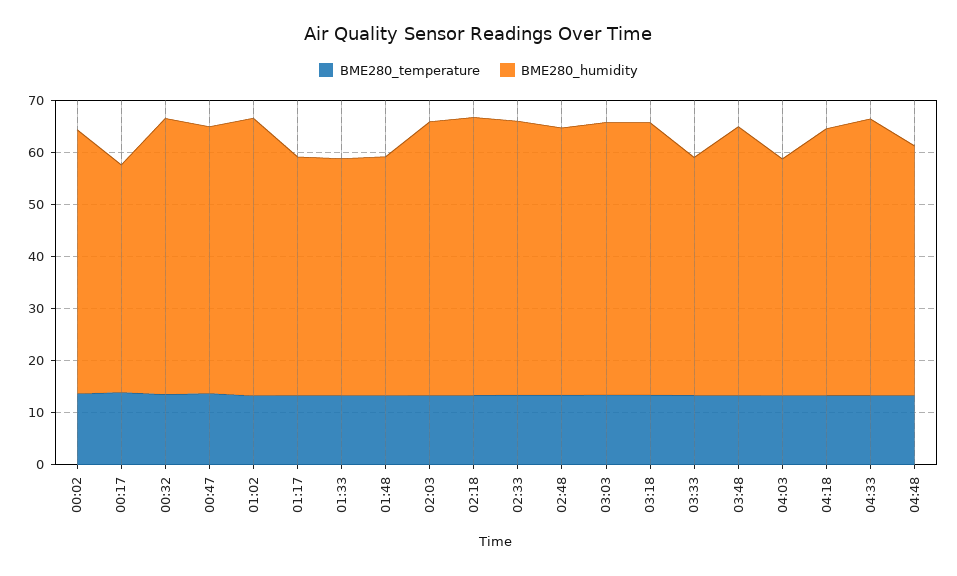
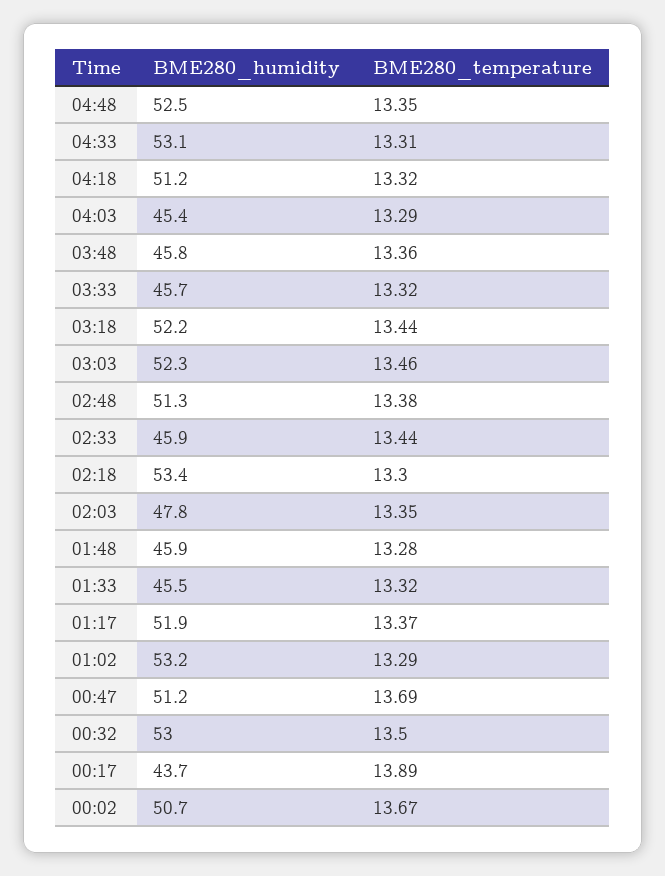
  {
    "BME280_temperature": {
      "00:02": 13.67,
      "00:17": 13.89,
      "00:32": 13.5,
      "00:47": 13.69,
      "01:02": 13.29,
      "01:17": 13.37,
      "01:33": 13.32,
      "01:48": 13.28,
      "02:03": 13.35,
      "02:18": 13.3,
      "02:33": 13.44,
      "02:48": 13.38,
      "03:03": 13.46,
      "03:18": 13.44,
      "03:33": 13.32,
      "03:48": 13.36,
      "04:03": 13.29,
      "04:18": 13.32,
      "04:33": 13.31,
      "04:48": 13.35
    },
    "BME280_humidity": {
      "00:02": 50.7,
      "00:17": 43.7,
      "00:32": 53,
      "00:47": 51.2,
      "01:02": 53.2,
-     "01:17": 46,
+     "01:17": 51.9,
      "01:33": 45.5,
      "01:48": 45.9,
-     "02:03": 52,
+     "02:03": 47.8,
      "02:18": 53.4,
-     "02:33": 52,
+     "02:33": 45.9,
      "02:48": 51.3,
      "03:03": 52.3,
      "03:18": 52.2,
      "03:33": 45.7,
-     "03:48": 52,
+     "03:48": 45.8,
      "04:03": 45.4,
      "04:18": 51.2,
      "04:33": 53.1,
-     "04:48": 48
+     "04:48": 52.5
    }
  }

